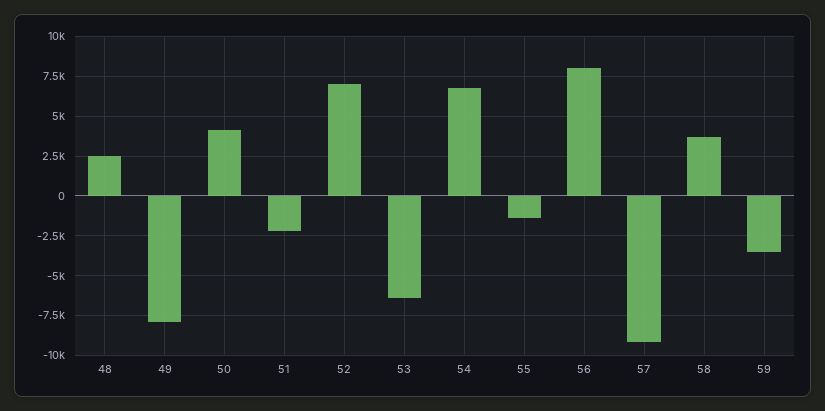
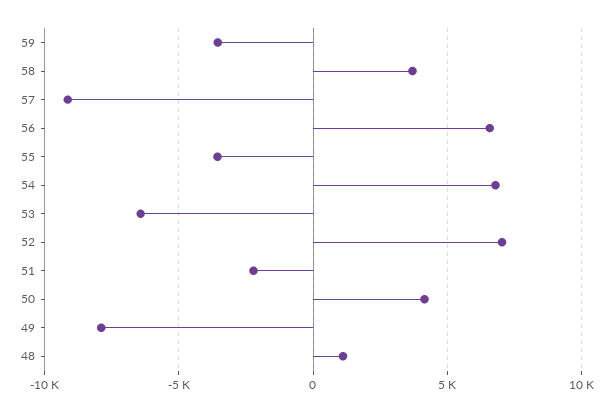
  {
-   "48": 2500,
+   "48": 1000,
    "49": -8000,
    "50": 4000,
    "51": -2000,
    "52": 7000,
    "53": -6500,
    "54": 7000,
-   "55": -1500,
+   "55": -3500,
-   "56": 8000,
+   "56": 6500,
    "57": -9000,
    "58": 3500,
    "59": -3500
  }

